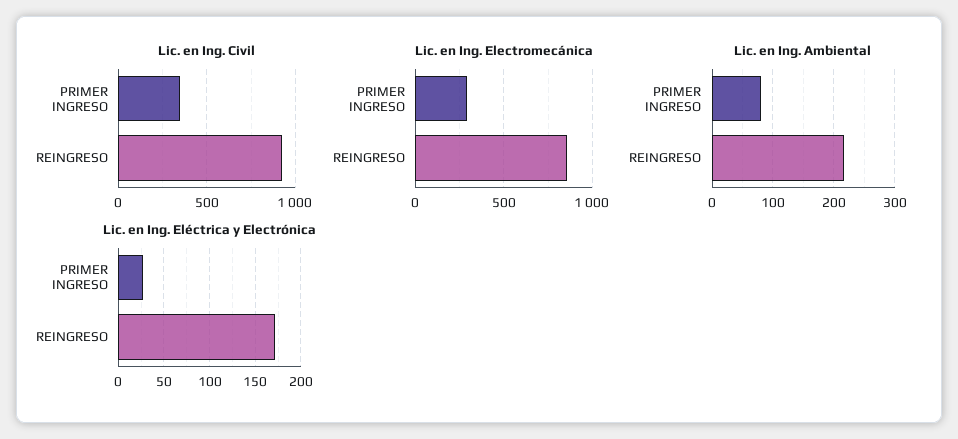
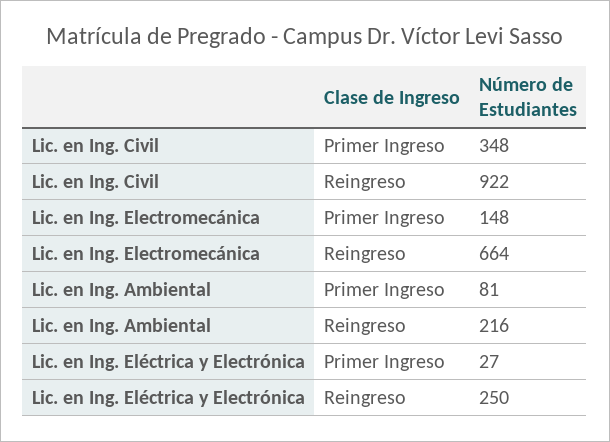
  {
    "Lic. en Ing. Civil": {
      "PRIMER INGRESO": 348,
      "REINGRESO": 922
    },
    "Lic. en Ing. Electromecánica": {
-     "PRIMER INGRESO": 300,
+     "PRIMER INGRESO": 148,
-     "REINGRESO": 850
+     "REINGRESO": 664
    },
    "Lic. en Ing. Ambiental": {
      "PRIMER INGRESO": 81,
      "REINGRESO": 216
    },
    "Lic. en Ing. Eléctrica y Electrónica": {
      "PRIMER INGRESO": 27,
-     "REINGRESO": 170
+     "REINGRESO": 250
    }
  }

